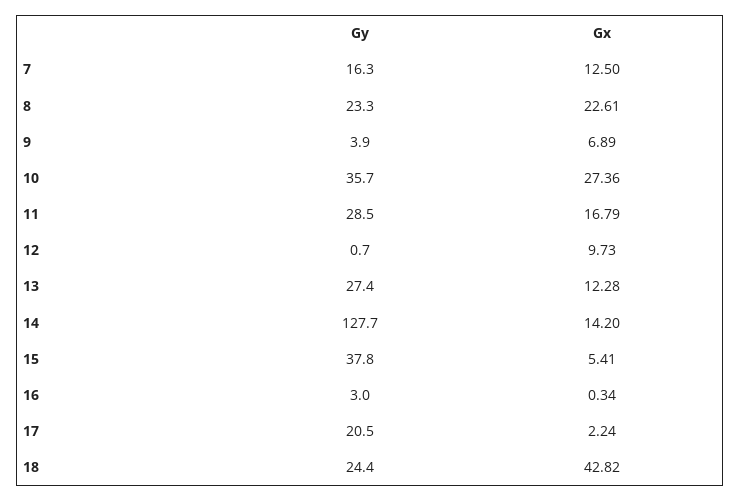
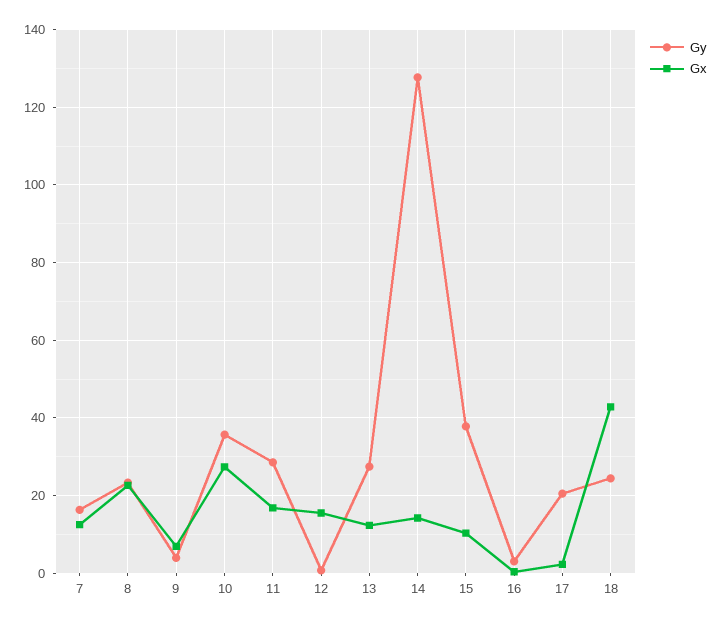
  {
    "Gy": {
      "7": 16.3,
      "8": 23.3,
      "9": 3.9,
      "10": 35.7,
      "11": 28.5,
      "12": 0.7,
      "13": 27.4,
      "14": 127.7,
      "15": 37.8,
      "16": 3,
      "17": 20.5,
      "18": 24.4
    },
    "Gx": {
      "7": 12.5,
      "8": 22.61,
      "9": 6.89,
      "10": 27.36,
      "11": 16.79,
-     "12": 9.73,
+     "12": 16,
      "13": 12.28,
      "14": 14.2,
-     "15": 5.41,
+     "15": 10,
      "16": 0.34,
      "17": 2.24,
      "18": 42.82
    }
  }

